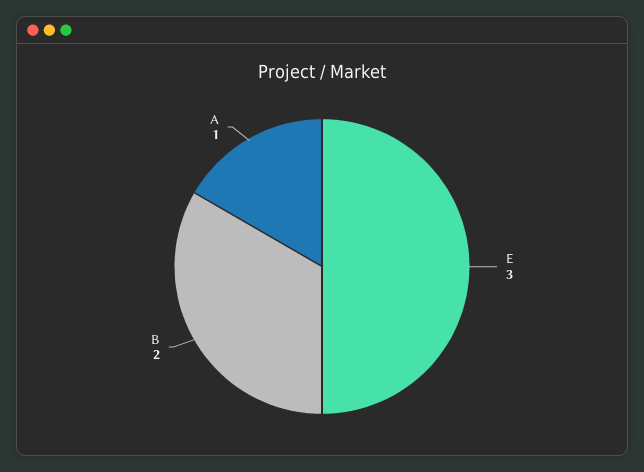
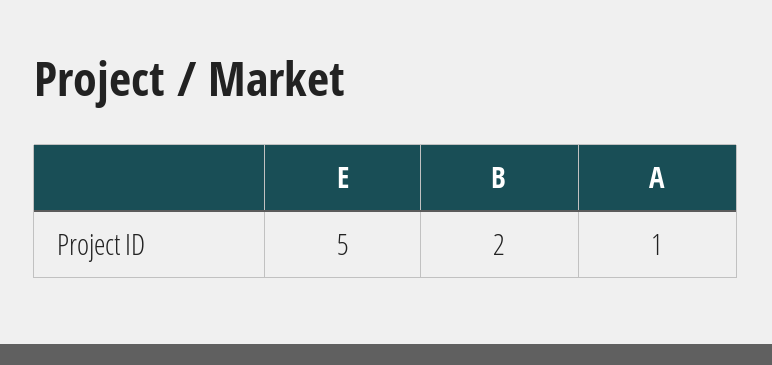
  {
-   "E": 3,
+   "E": 5,
    "B": 2,
    "A": 1
  }

